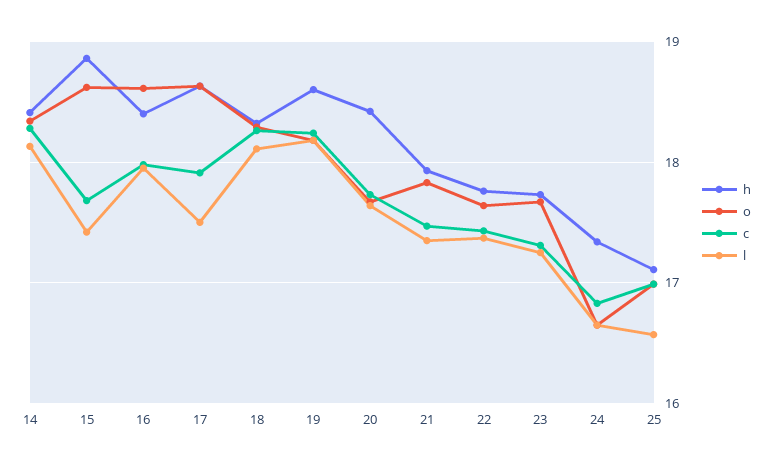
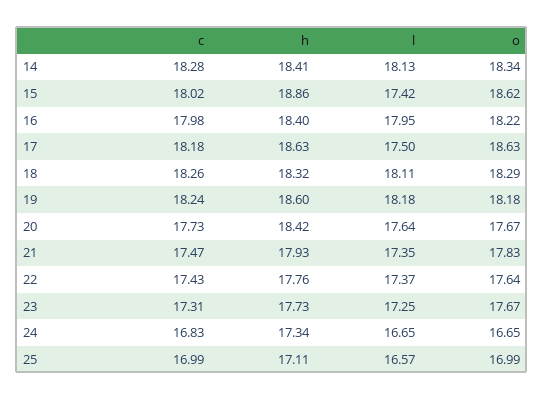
  {
    "h": {
      "14": 18.41,
      "15": 18.86,
      "16": 18.4,
      "17": 18.63,
      "18": 18.32,
      "19": 18.6,
      "20": 18.42,
      "21": 17.93,
      "22": 17.76,
      "23": 17.73,
      "24": 17.34,
      "25": 17.11
    },
    "o": {
      "14": 18.34,
      "15": 18.62,
-     "16": 18.6,
+     "16": 18.22,
      "17": 18.63,
      "18": 18.29,
      "19": 18.18,
      "20": 17.67,
      "21": 17.83,
      "22": 17.64,
      "23": 17.67,
      "24": 16.65,
      "25": 16.99
    },
    "c": {
      "14": 18.28,
-     "15": 17.7,
+     "15": 18.02,
      "16": 17.98,
-     "17": 17.9,
+     "17": 18.18,
      "18": 18.26,
      "19": 18.24,
      "20": 17.73,
      "21": 17.47,
      "22": 17.43,
      "23": 17.31,
      "24": 16.83,
      "25": 16.99
    },
    "l": {
      "14": 18.13,
      "15": 17.42,
      "16": 17.95,
      "17": 17.5,
      "18": 18.11,
      "19": 18.18,
      "20": 17.64,
      "21": 17.35,
      "22": 17.37,
      "23": 17.25,
      "24": 16.65,
      "25": 16.57
    }
  }

